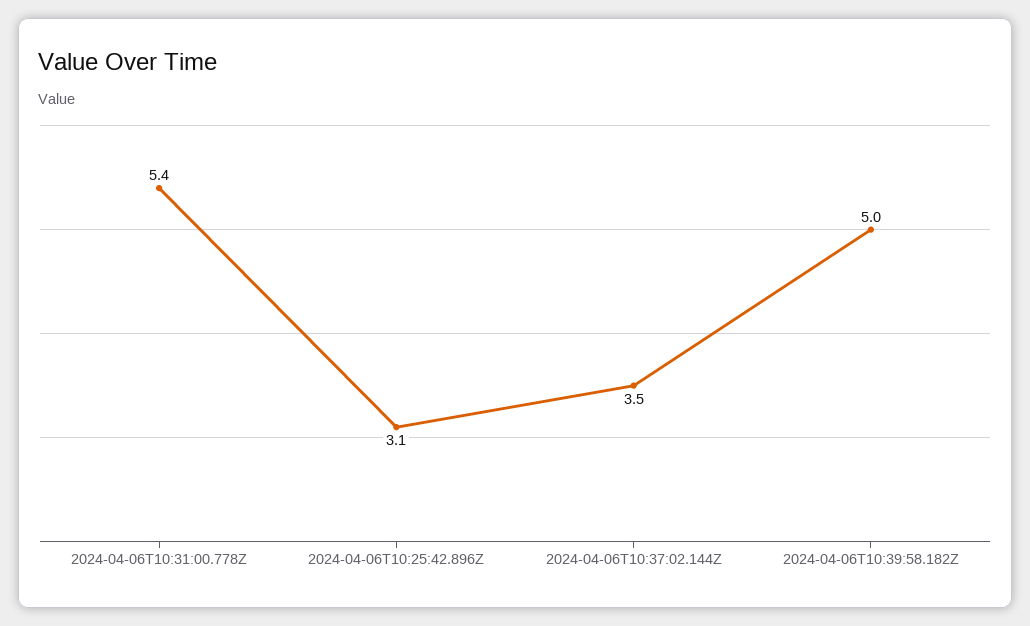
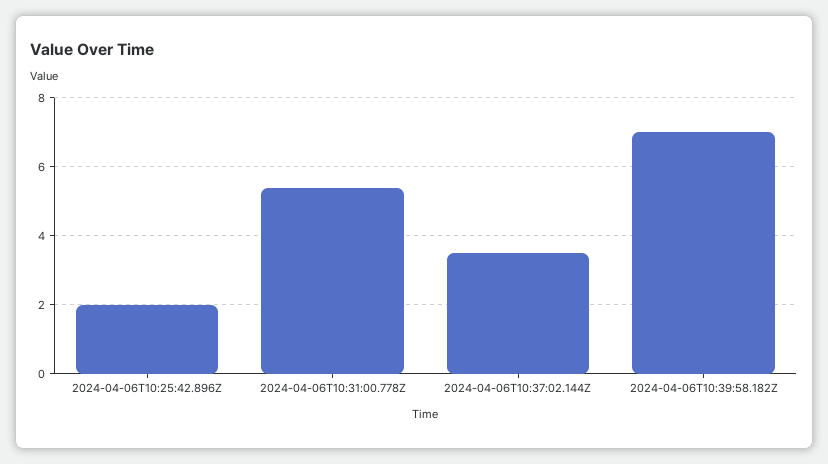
  {
    "2024-04-06T10:31:00.778Z": 5.4,
-   "2024-04-06T10:25:42.896Z": 3.1,
+   "2024-04-06T10:25:42.896Z": 2,
    "2024-04-06T10:37:02.144Z": 3.5,
-   "2024-04-06T10:39:58.182Z": 5
+   "2024-04-06T10:39:58.182Z": 7
  }

